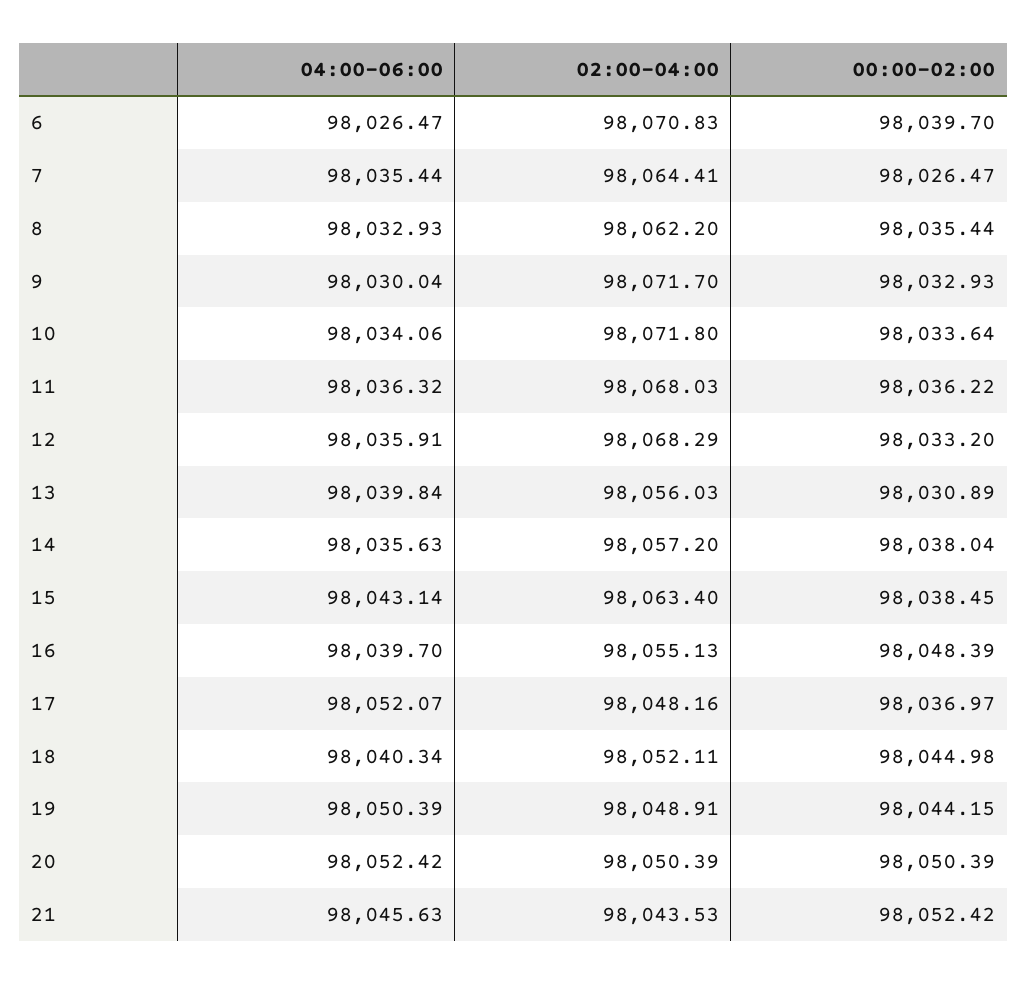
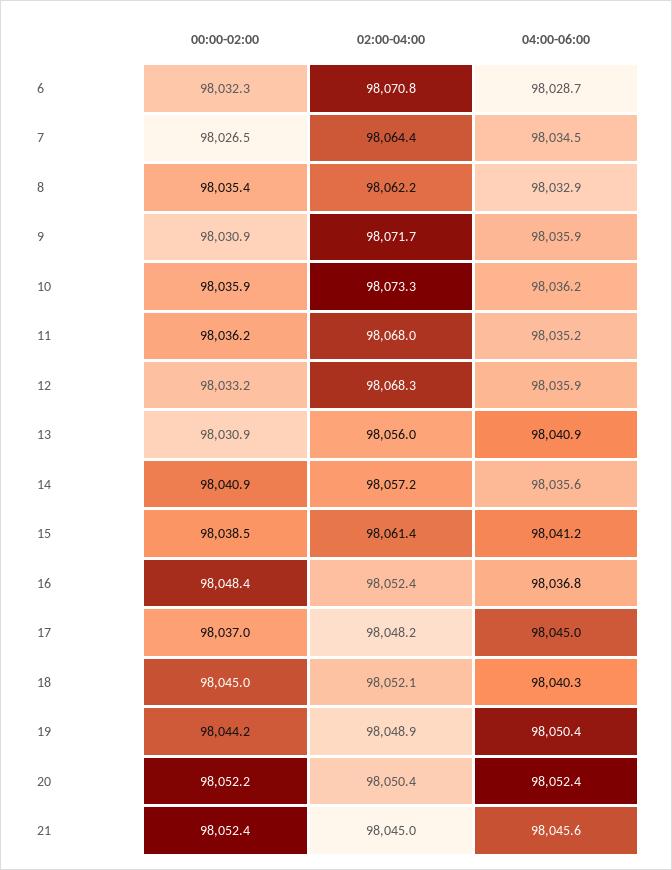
  {
    "04:00-06:00": {
-     "6": 98026.47,
+     "6": 98028.7,
-     "7": 98035.44,
+     "7": 98034.5,
      "8": 98032.93,
-     "9": 98030.04,
+     "9": 98035.9,
-     "10": 98034.06,
+     "10": 98036.2,
-     "11": 98036.32,
+     "11": 98035.2,
      "12": 98035.91,
-     "13": 98039.84,
+     "13": 98040.9,
      "14": 98035.63,
-     "15": 98043.14,
+     "15": 98041.2,
-     "16": 98039.7,
+     "16": 98036.8,
-     "17": 98052.07,
+     "17": 98045,
      "18": 98040.34,
      "19": 98050.39,
      "20": 98052.42,
      "21": 98045.63
    },
    "02:00-04:00": {
      "6": 98070.83,
      "7": 98064.41,
      "8": 98062.2,
      "9": 98071.7,
-     "10": 98071.8,
+     "10": 98073.3,
      "11": 98068.03,
      "12": 98068.29,
      "13": 98056.03,
      "14": 98057.2,
-     "15": 98063.4,
+     "15": 98061.4,
-     "16": 98055.13,
+     "16": 98052.4,
      "17": 98048.16,
      "18": 98052.11,
      "19": 98048.91,
      "20": 98050.39,
-     "21": 98043.53
+     "21": 98045
    },
    "00:00-02:00": {
-     "6": 98039.7,
+     "6": 98032.3,
      "7": 98026.47,
      "8": 98035.44,
-     "9": 98032.93,
+     "9": 98030.9,
-     "10": 98033.64,
+     "10": 98035.9,
      "11": 98036.22,
      "12": 98033.2,
      "13": 98030.89,
-     "14": 98038.04,
+     "14": 98040.9,
      "15": 98038.45,
      "16": 98048.39,
      "17": 98036.97,
      "18": 98044.98,
      "19": 98044.15,
-     "20": 98050.39,
+     "20": 98052.2,
      "21": 98052.42
    }
  }

